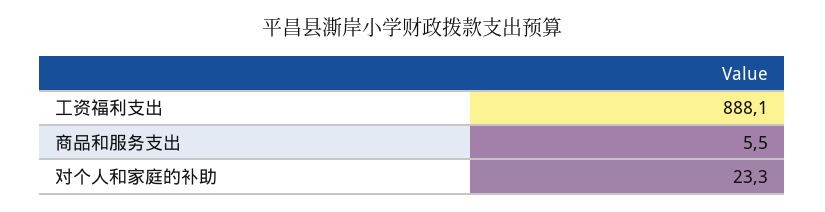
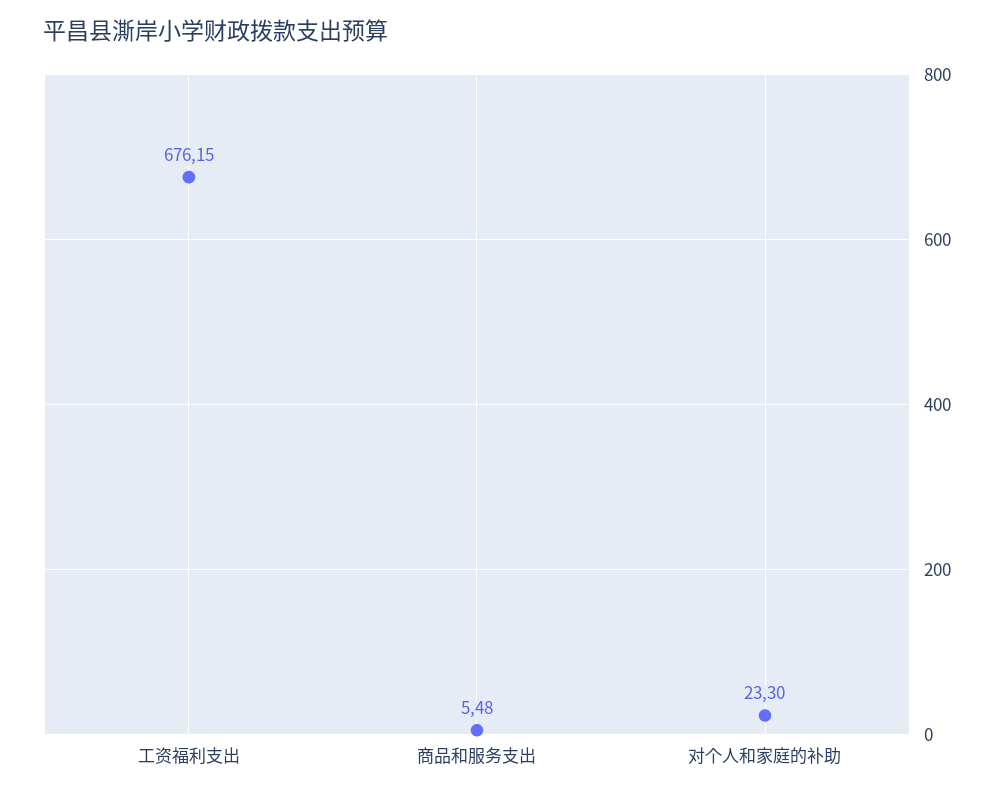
  {
-   "工资福利支出": 888.1,
+   "工资福利支出": 676.15,
    "商品和服务支出": 5.48,
    "对个人和家庭的补助": 23.3
  }

